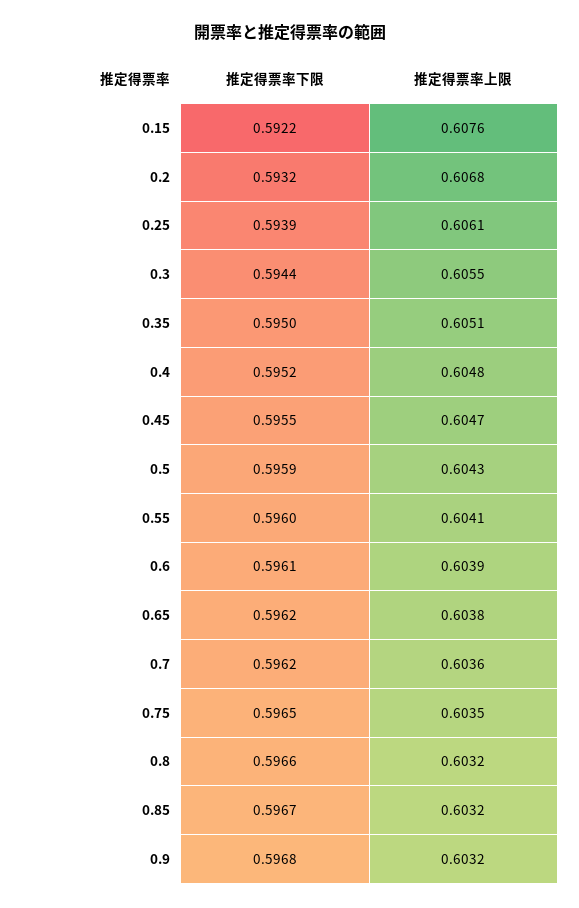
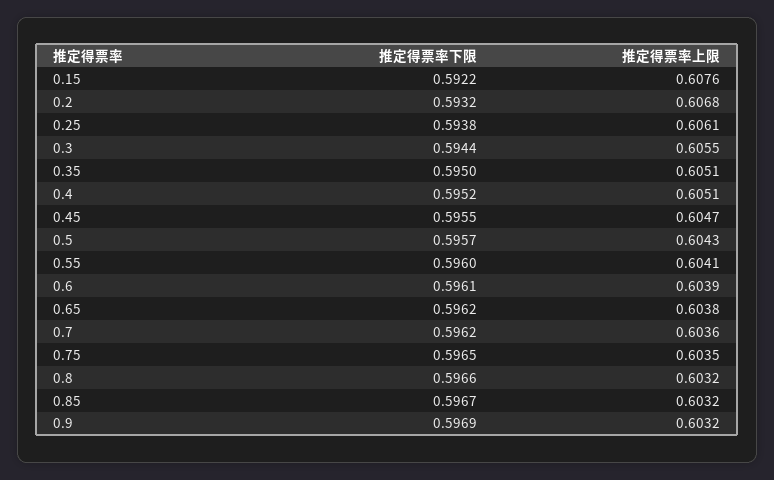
  {
    "推定得票率下限": {
      "0.15": 0.5922,
      "0.2": 0.5932,
-     "0.25": 0.5939,
+     "0.25": 0.5938,
      "0.3": 0.5944,
      "0.35": 0.595,
      "0.4": 0.5952,
      "0.45": 0.5955,
-     "0.5": 0.5959,
+     "0.5": 0.5957,
      "0.55": 0.596,
      "0.6": 0.5961,
      "0.65": 0.5962,
      "0.7": 0.5962,
      "0.75": 0.5965,
      "0.8": 0.5966,
      "0.85": 0.5967,
-     "0.9": 0.5968
+     "0.9": 0.5969
    },
    "推定得票率上限": {
      "0.15": 0.6076,
      "0.2": 0.6068,
      "0.25": 0.6061,
      "0.3": 0.6055,
      "0.35": 0.6051,
-     "0.4": 0.6048,
+     "0.4": 0.6051,
      "0.45": 0.6047,
      "0.5": 0.6043,
      "0.55": 0.6041,
      "0.6": 0.6039,
      "0.65": 0.6038,
      "0.7": 0.6036,
      "0.75": 0.6035,
      "0.8": 0.6032,
      "0.85": 0.6032,
      "0.9": 0.6032
    }
  }

